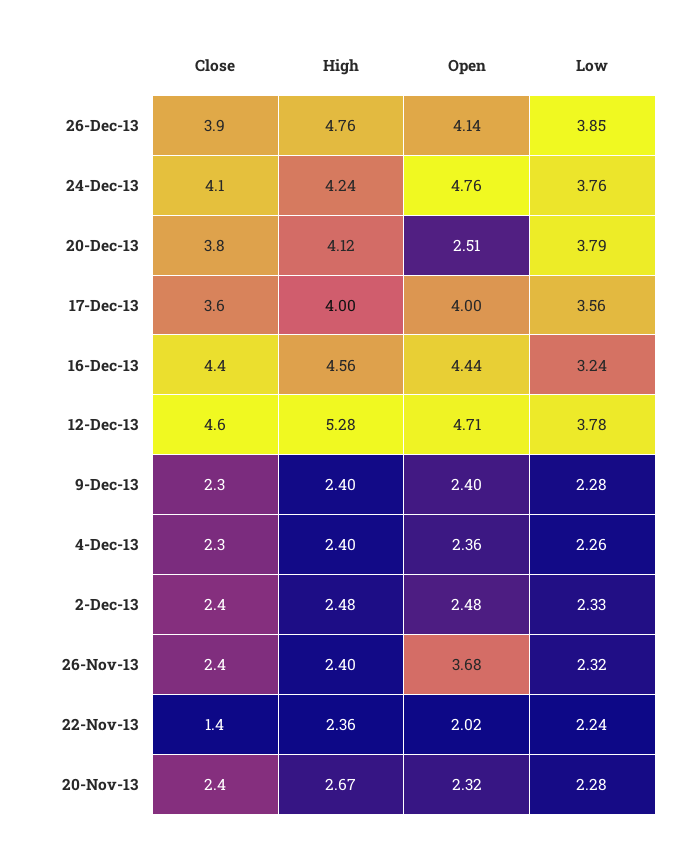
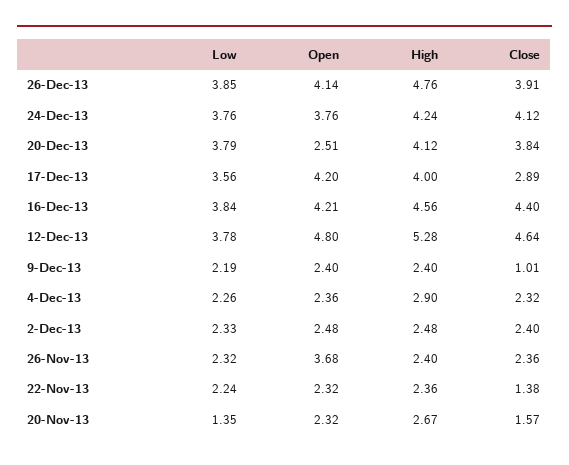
  {
    "Close": {
      "26-Dec-13": 3.91,
      "24-Dec-13": 4.12,
      "20-Dec-13": 3.84,
-     "17-Dec-13": 3.6,
+     "17-Dec-13": 2.89,
      "16-Dec-13": 4.4,
      "12-Dec-13": 4.64,
-     "9-Dec-13": 2.3,
+     "9-Dec-13": 1.01,
      "4-Dec-13": 2.32,
      "2-Dec-13": 2.4,
      "26-Nov-13": 2.36,
      "22-Nov-13": 1.38,
-     "20-Nov-13": 2.4
+     "20-Nov-13": 1.57
    },
    "High": {
      "26-Dec-13": 4.76,
      "24-Dec-13": 4.24,
      "20-Dec-13": 4.12,
      "17-Dec-13": 4,
      "16-Dec-13": 4.56,
      "12-Dec-13": 5.28,
      "9-Dec-13": 2.4,
-     "4-Dec-13": 2.4,
+     "4-Dec-13": 2.9,
      "2-Dec-13": 2.48,
      "26-Nov-13": 2.4,
      "22-Nov-13": 2.36,
      "20-Nov-13": 2.67
    },
    "Open": {
      "26-Dec-13": 4.14,
-     "24-Dec-13": 4.76,
+     "24-Dec-13": 3.76,
      "20-Dec-13": 2.51,
-     "17-Dec-13": 4,
+     "17-Dec-13": 4.2,
-     "16-Dec-13": 4.44,
+     "16-Dec-13": 4.21,
-     "12-Dec-13": 4.71,
+     "12-Dec-13": 4.8,
      "9-Dec-13": 2.4,
      "4-Dec-13": 2.36,
      "2-Dec-13": 2.48,
      "26-Nov-13": 3.68,
-     "22-Nov-13": 2.02,
+     "22-Nov-13": 2.32,
      "20-Nov-13": 2.32
    },
    "Low": {
      "26-Dec-13": 3.85,
      "24-Dec-13": 3.76,
      "20-Dec-13": 3.79,
      "17-Dec-13": 3.56,
-     "16-Dec-13": 3.24,
+     "16-Dec-13": 3.84,
      "12-Dec-13": 3.78,
-     "9-Dec-13": 2.28,
+     "9-Dec-13": 2.19,
      "4-Dec-13": 2.26,
      "2-Dec-13": 2.33,
      "26-Nov-13": 2.32,
      "22-Nov-13": 2.24,
-     "20-Nov-13": 2.28
+     "20-Nov-13": 1.35
    }
  }

